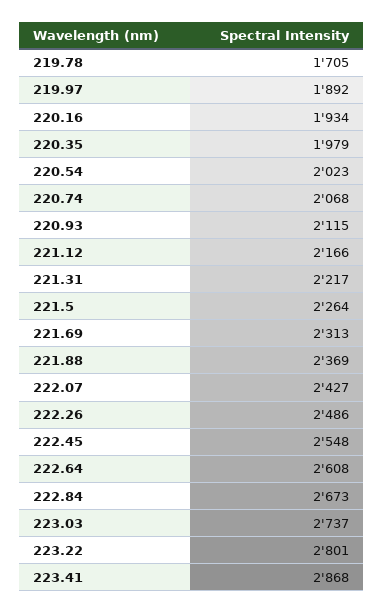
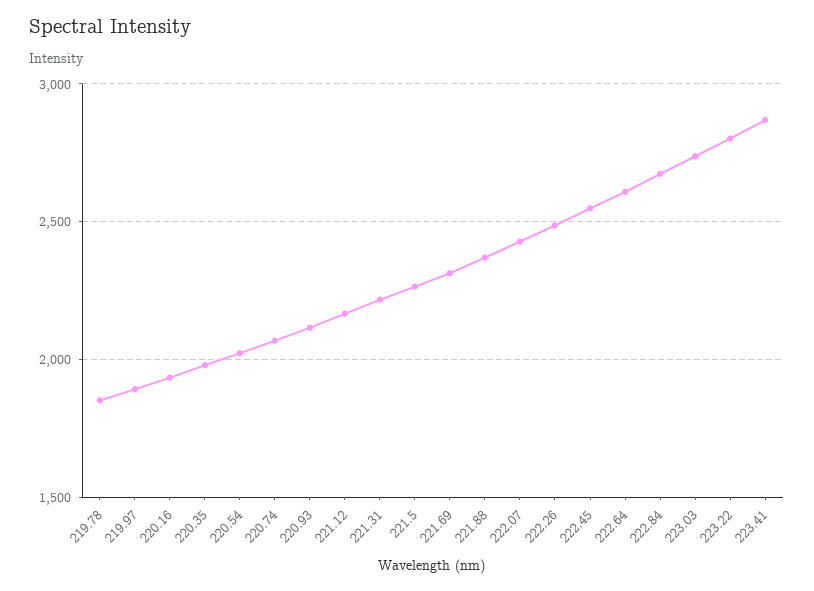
  {
-   "219.78": 1705,
+   "219.78": 1850,
    "219.97": 1892,
    "220.16": 1934,
    "220.35": 1979,
    "220.54": 2023,
    "220.74": 2068,
    "220.93": 2115,
    "221.12": 2166,
    "221.31": 2217,
    "221.5": 2264,
    "221.69": 2313,
    "221.88": 2369,
    "222.07": 2427,
    "222.26": 2486,
    "222.45": 2548,
    "222.64": 2608,
    "222.84": 2673,
    "223.03": 2737,
    "223.22": 2801,
    "223.41": 2868
  }

